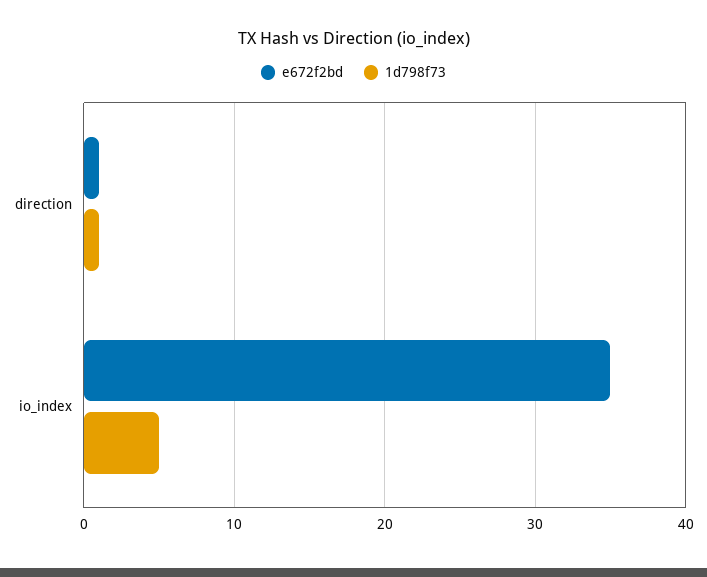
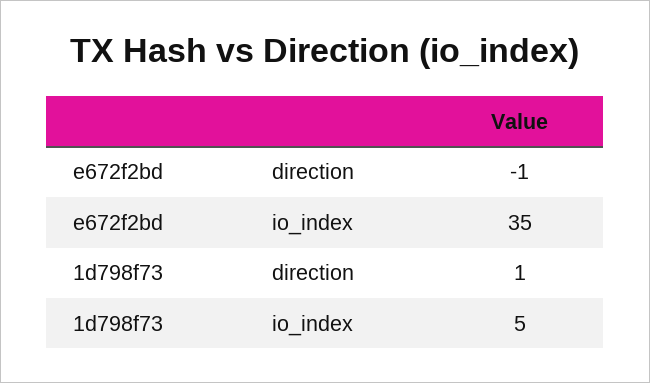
  {
    "e672f2bd": {
-     "direction": 1,
+     "direction": -1,
      "io_index": 35
    },
    "1d798f73": {
      "direction": 1,
      "io_index": 5
    }
  }

